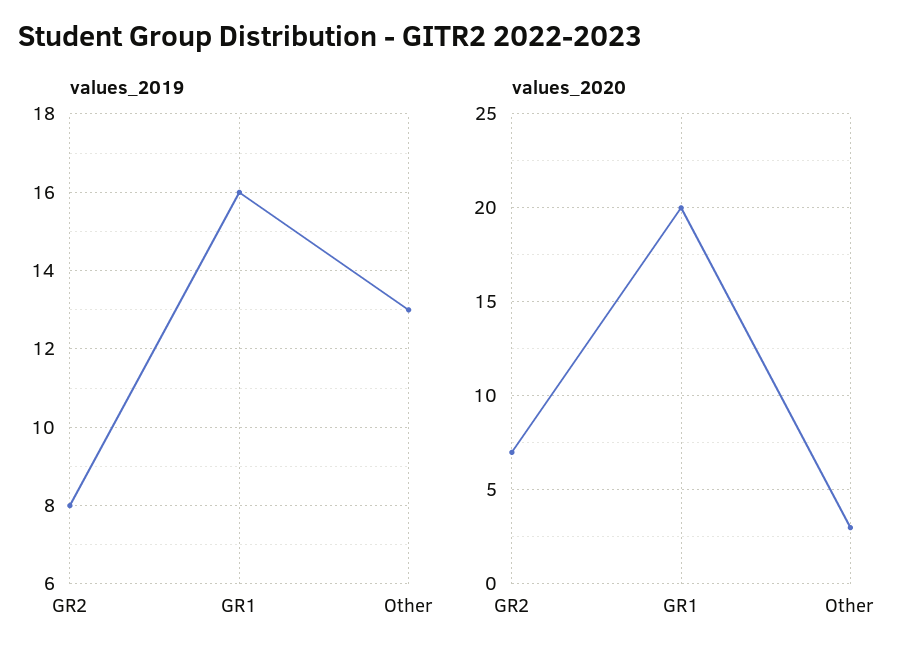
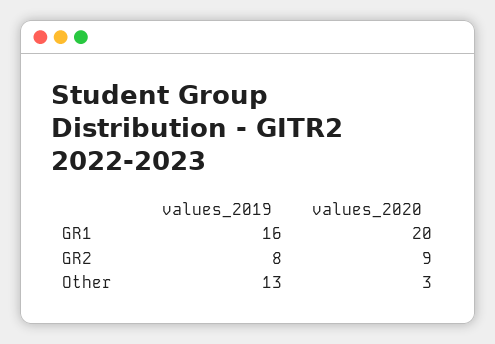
  {
    "values_2019": {
      "GR2": 8,
      "GR1": 16,
      "Other": 13
    },
    "values_2020": {
-     "GR2": 7,
+     "GR2": 9,
      "GR1": 20,
      "Other": 3
    }
  }

